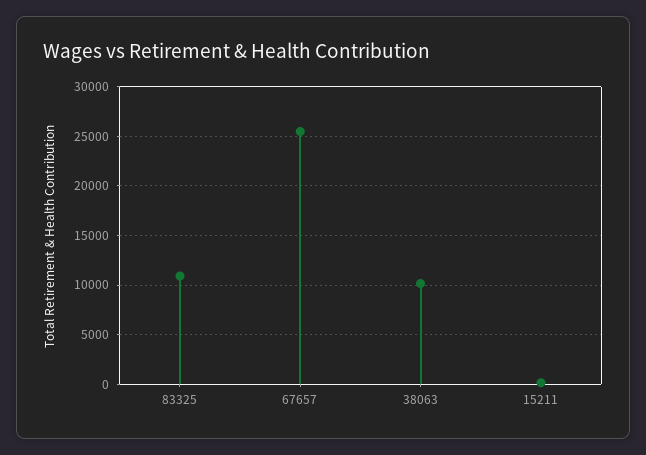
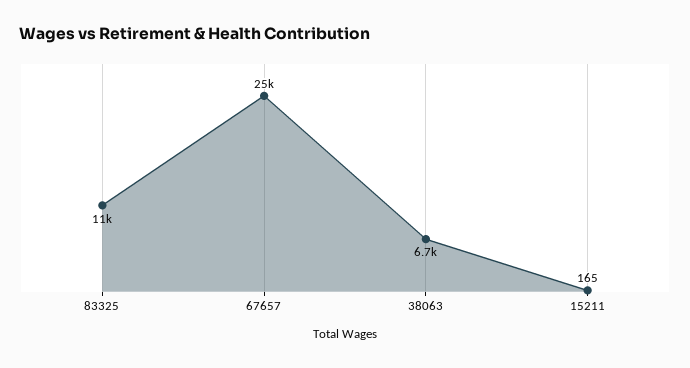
  {
    "83325": 11000,
    "67657": 25000,
-   "38063": 10000,
+   "38063": 6700,
    "15211": 165
  }

